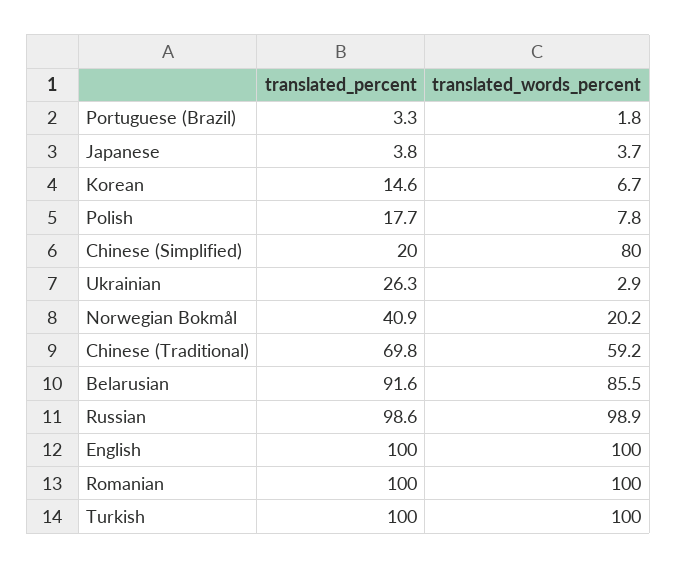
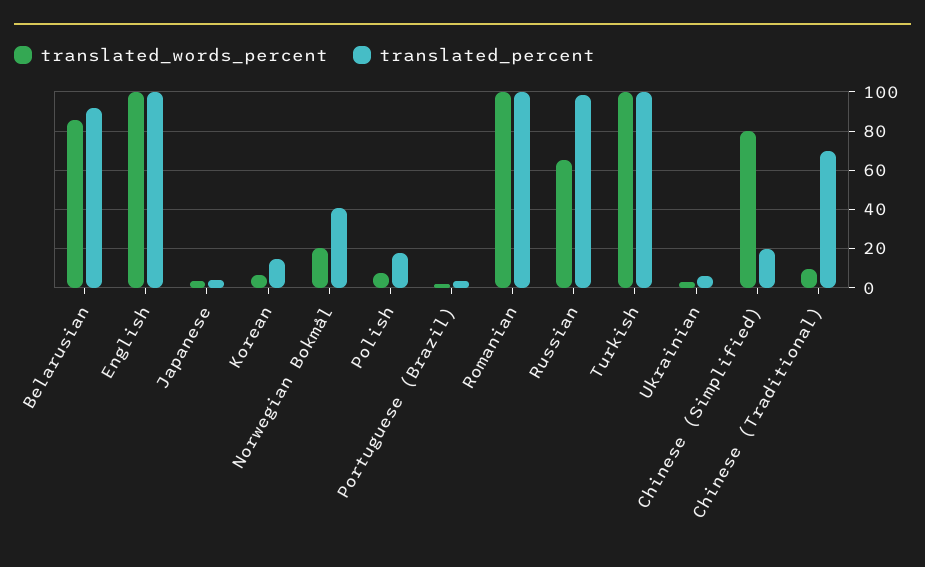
  {
    "translated_percent": {
      "Portuguese (Brazil)": 3.3,
      "Japanese": 3.8,
      "Korean": 14.6,
      "Polish": 17.7,
      "Chinese (Simplified)": 20,
-     "Ukrainian": 26.3,
+     "Ukrainian": 5,
      "Norwegian Bokmål": 40.9,
      "Chinese (Traditional)": 69.8,
      "Belarusian": 91.6,
      "Russian": 98.6,
      "English": 100,
      "Romanian": 100,
      "Turkish": 100
    },
    "translated_words_percent": {
      "Portuguese (Brazil)": 1.8,
      "Japanese": 3.7,
      "Korean": 6.7,
      "Polish": 7.8,
      "Chinese (Simplified)": 80,
      "Ukrainian": 2.9,
      "Norwegian Bokmål": 20.2,
-     "Chinese (Traditional)": 59.2,
+     "Chinese (Traditional)": 10,
      "Belarusian": 85.5,
-     "Russian": 98.9,
+     "Russian": 65,
      "English": 100,
      "Romanian": 100,
      "Turkish": 100
    }
  }

